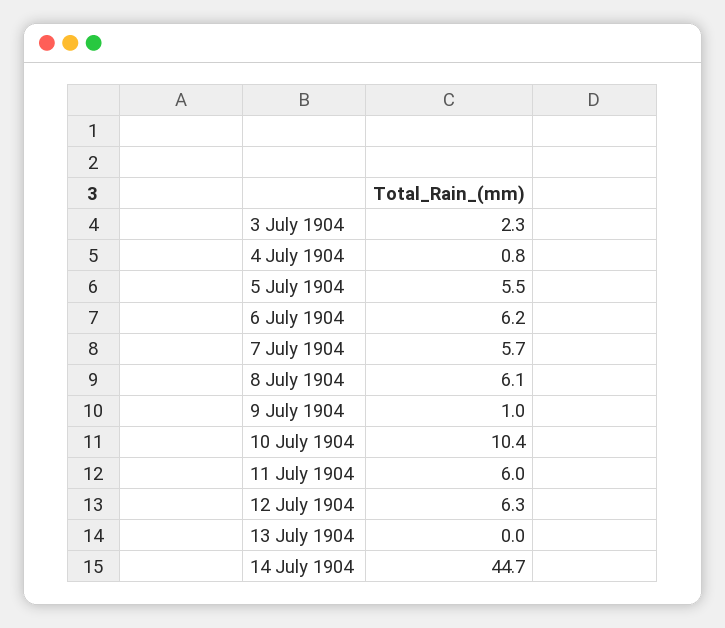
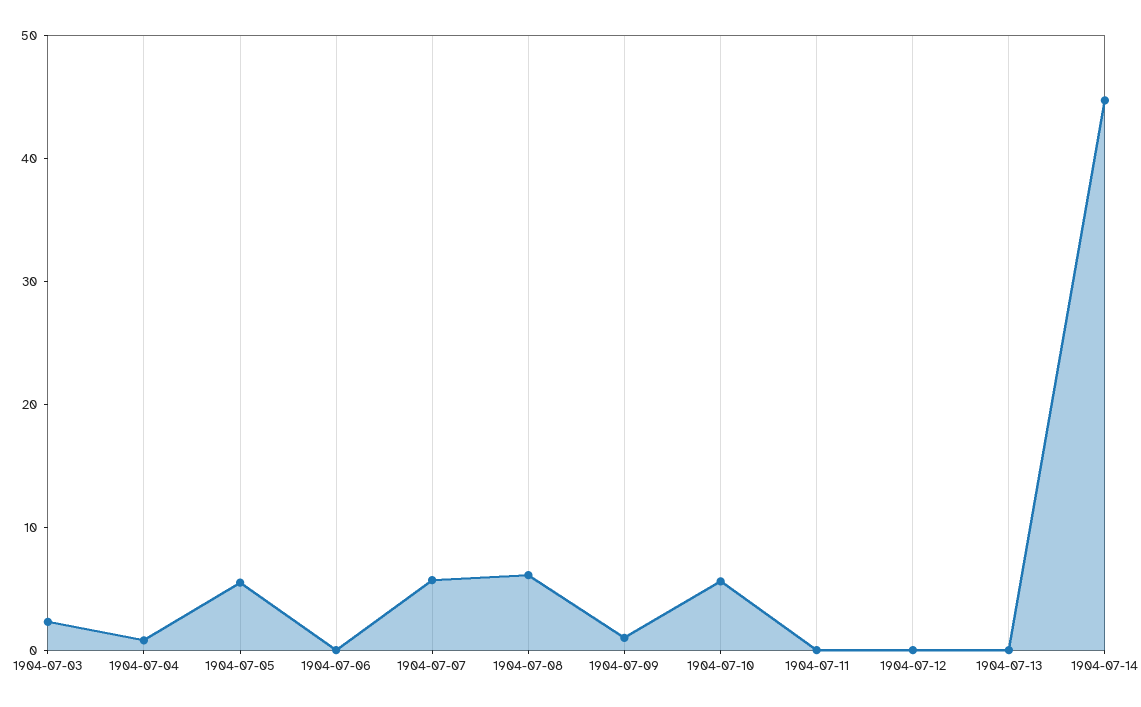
  {
    "3 July 1904": 2.3,
    "4 July 1904": 0.8,
    "5 July 1904": 5.5,
-   "6 July 1904": 6.2,
+   "6 July 1904": 0,
    "7 July 1904": 5.7,
    "8 July 1904": 6.1,
    "9 July 1904": 1,
-   "10 July 1904": 10.4,
+   "10 July 1904": 6,
-   "11 July 1904": 6,
+   "11 July 1904": 0,
-   "12 July 1904": 6.3,
+   "12 July 1904": 0,
    "13 July 1904": 0,
    "14 July 1904": 44.7
  }

